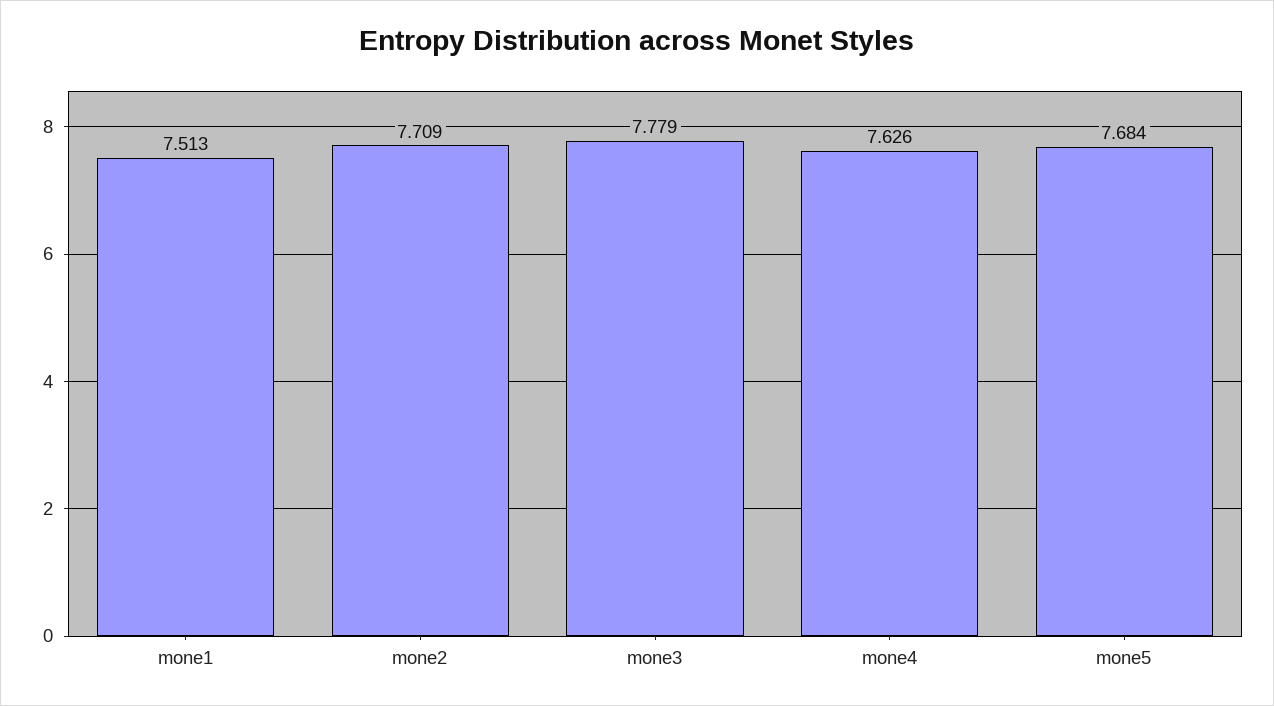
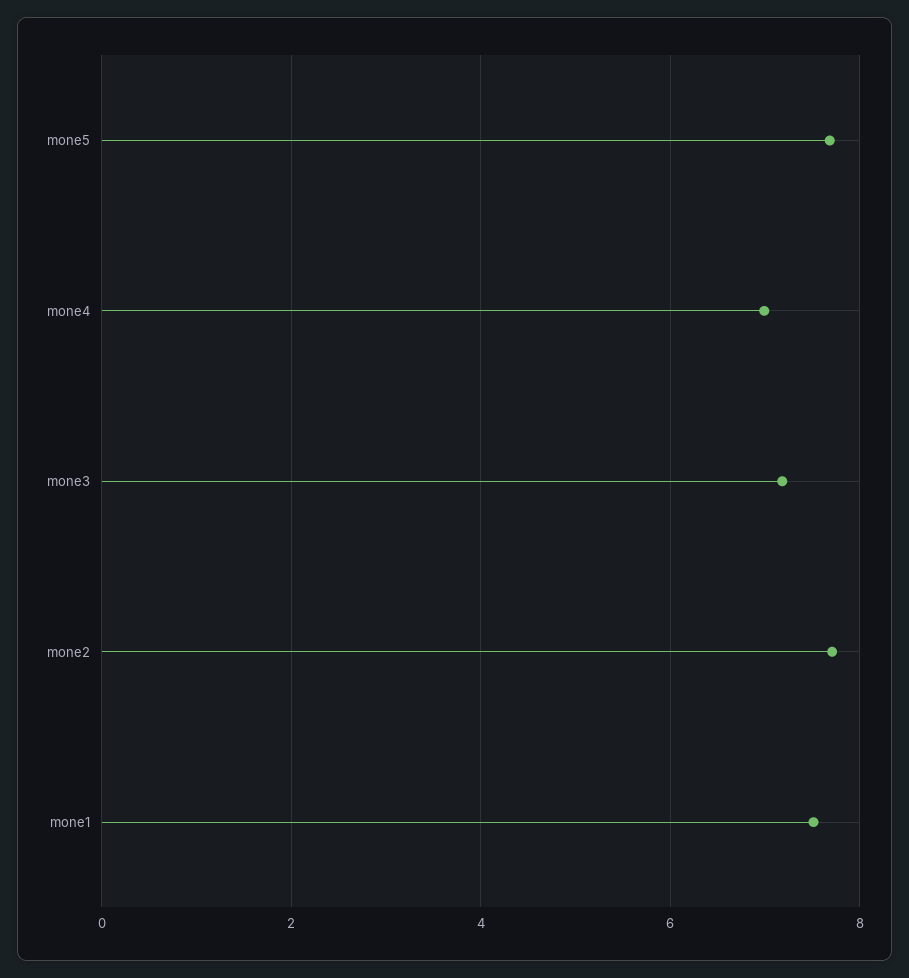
  {
    "mone1": 7.513,
    "mone2": 7.709,
-   "mone3": 7.779,
+   "mone3": 7.2,
-   "mone4": 7.626,
+   "mone4": 7,
    "mone5": 7.684
  }

